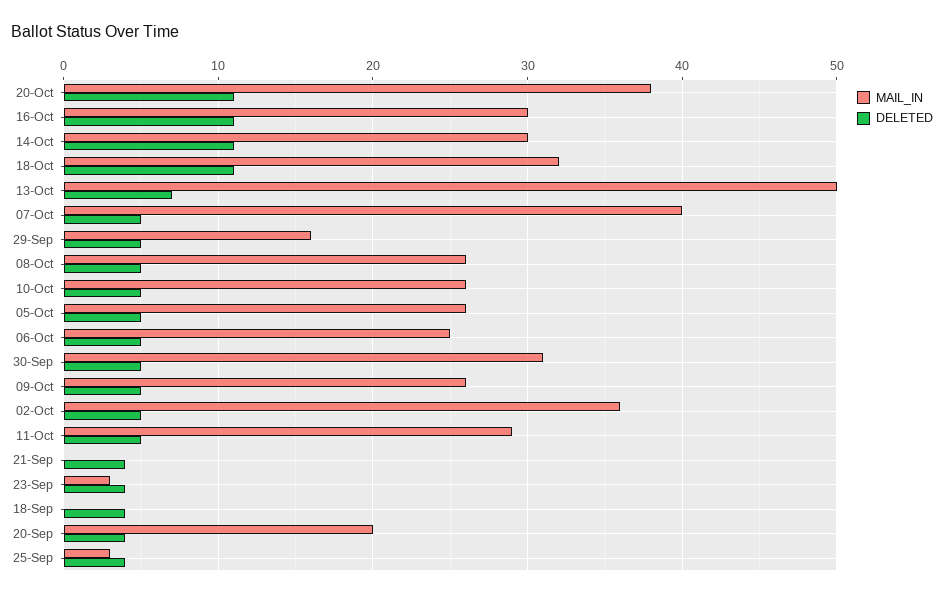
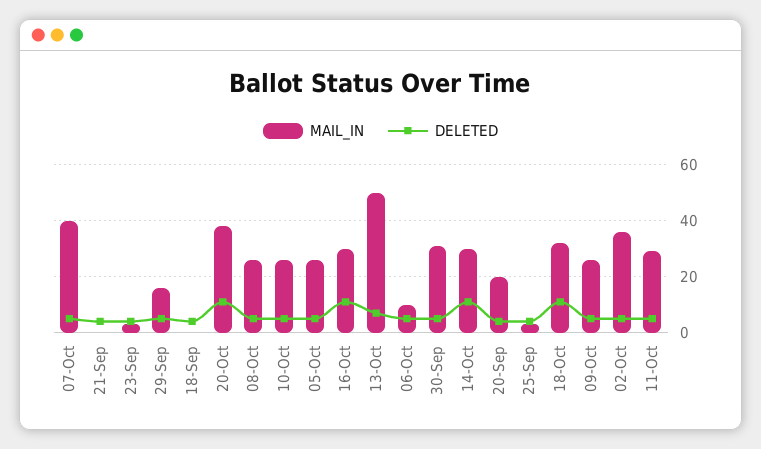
  {
    "MAIL_IN": {
      "20-Oct": 38,
      "16-Oct": 30,
      "14-Oct": 30,
      "18-Oct": 32,
      "13-Oct": 50,
      "07-Oct": 40,
      "29-Sep": 16,
      "08-Oct": 26,
      "10-Oct": 26,
      "05-Oct": 26,
-     "06-Oct": 25,
+     "06-Oct": 10,
      "30-Sep": 31,
      "09-Oct": 26,
      "02-Oct": 36,
      "11-Oct": 29,
      "21-Sep": 0,
      "23-Sep": 3,
      "18-Sep": 0,
      "20-Sep": 20,
      "25-Sep": 3
    },
    "DELETED": {
      "20-Oct": 11,
      "16-Oct": 11,
      "14-Oct": 11,
      "18-Oct": 11,
      "13-Oct": 7,
      "07-Oct": 5,
      "29-Sep": 5,
      "08-Oct": 5,
      "10-Oct": 5,
      "05-Oct": 5,
      "06-Oct": 5,
      "30-Sep": 5,
      "09-Oct": 5,
      "02-Oct": 5,
      "11-Oct": 5,
      "21-Sep": 4,
      "23-Sep": 4,
      "18-Sep": 4,
      "20-Sep": 4,
      "25-Sep": 4
    }
  }

